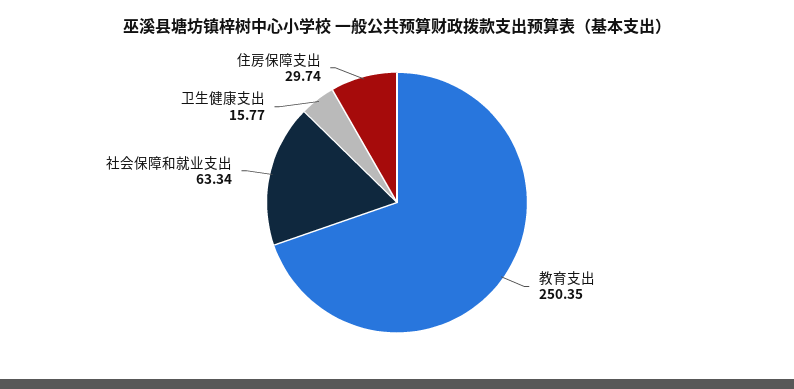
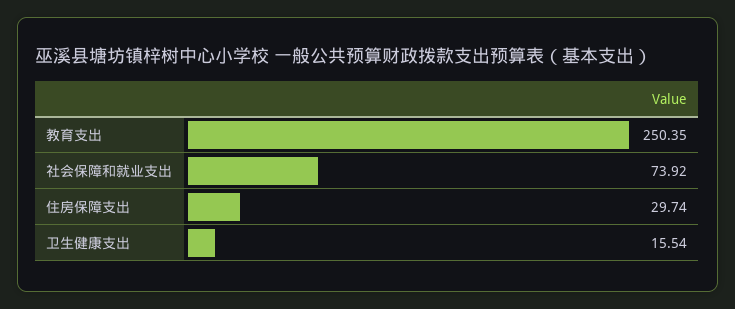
  {
    "教育支出": 250.35,
-   "社会保障和就业支出": 63.34,
+   "社会保障和就业支出": 73.92,
-   "卫生健康支出": 15.77,
+   "卫生健康支出": 15.54,
    "住房保障支出": 29.74
  }

